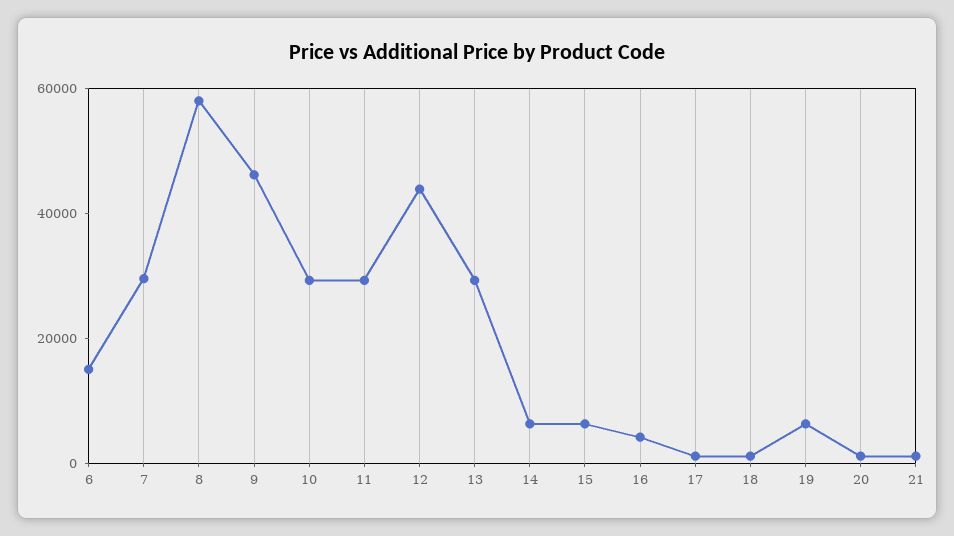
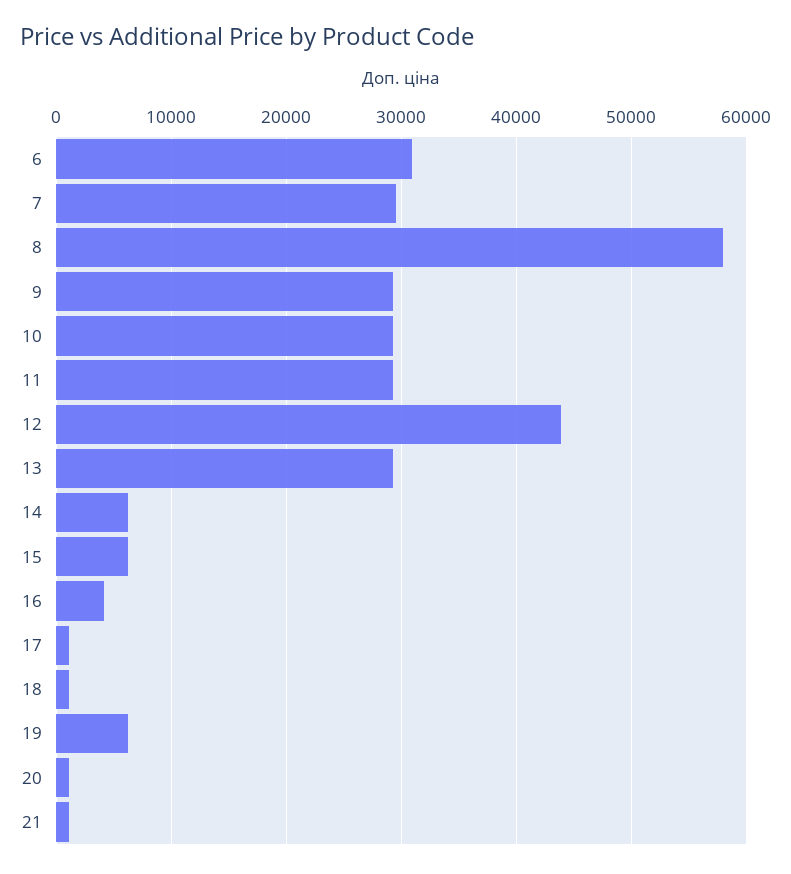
  {
-   "6": 15000,
+   "6": 31000,
    "7": 30000,
    "8": 58000,
-   "9": 45000,
+   "9": 29000,
    "10": 29000,
    "11": 29000,
    "12": 44000,
    "13": 29000,
    "14": 6000,
    "15": 6000,
    "16": 4000,
    "17": 1000,
    "18": 1000,
    "19": 6000,
    "20": 1000,
    "21": 1000
  }

